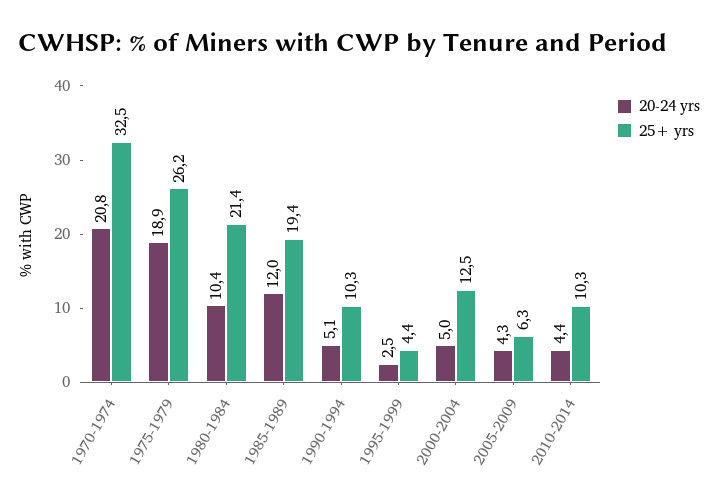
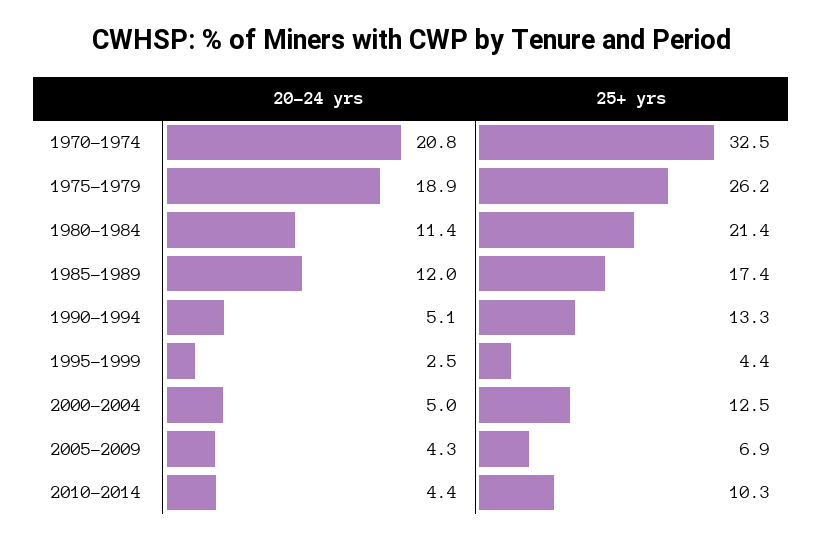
  {
    "20-24 yrs": {
      "1970-1974": 20.8,
      "1975-1979": 18.9,
-     "1980-1984": 10.4,
+     "1980-1984": 11.4,
      "1985-1989": 12,
      "1990-1994": 5.1,
      "1995-1999": 2.5,
      "2000-2004": 5,
      "2005-2009": 4.3,
      "2010-2014": 4.4
    },
    "25+ yrs": {
      "1970-1974": 32.5,
      "1975-1979": 26.2,
      "1980-1984": 21.4,
-     "1985-1989": 19.4,
+     "1985-1989": 17.4,
-     "1990-1994": 10.3,
+     "1990-1994": 13.3,
      "1995-1999": 4.4,
      "2000-2004": 12.5,
-     "2005-2009": 6.3,
+     "2005-2009": 6.9,
      "2010-2014": 10.3
    }
  }

